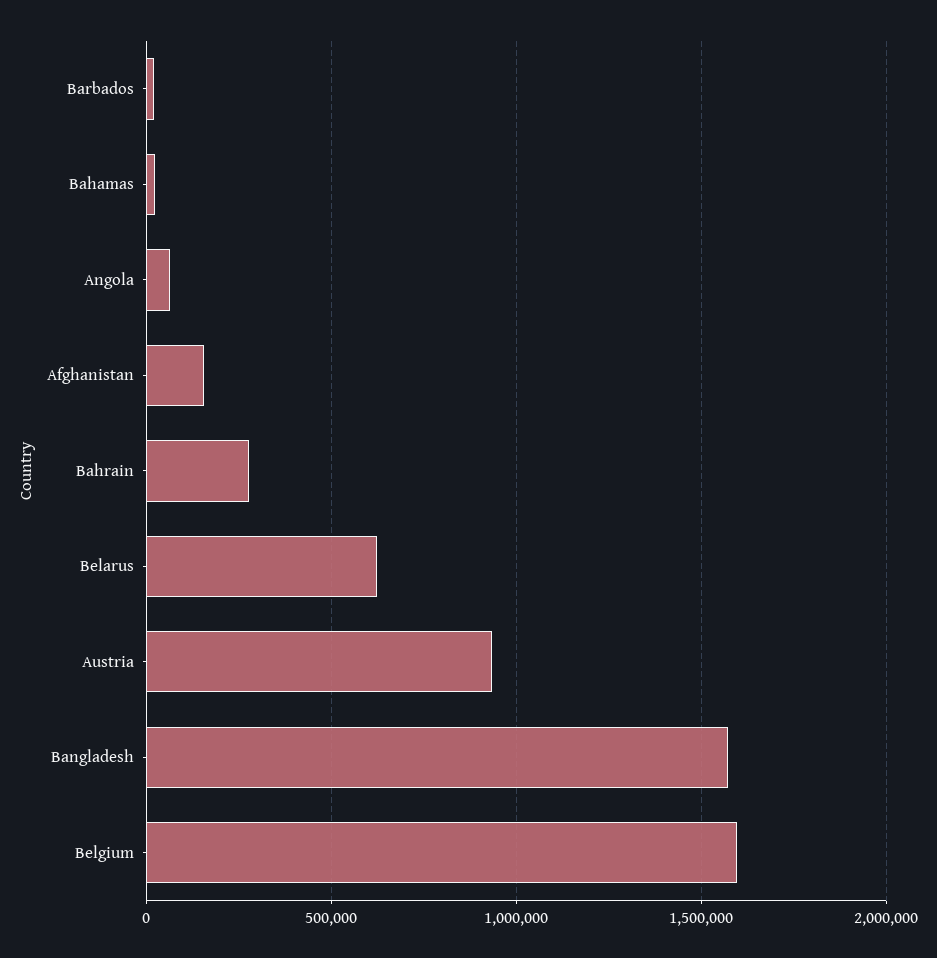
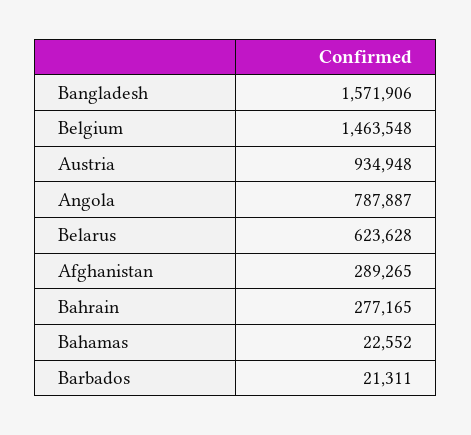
  {
    "Barbados": 21311,
    "Bahamas": 22552,
-   "Angola": 50000,
+   "Angola": 787887,
-   "Afghanistan": 150000,
+   "Afghanistan": 289265,
    "Bahrain": 277165,
    "Belarus": 623628,
    "Austria": 934948,
    "Bangladesh": 1571906,
-   "Belgium": 1600000
+   "Belgium": 1463548
  }

